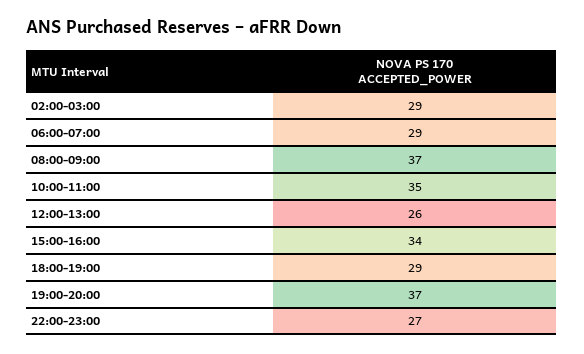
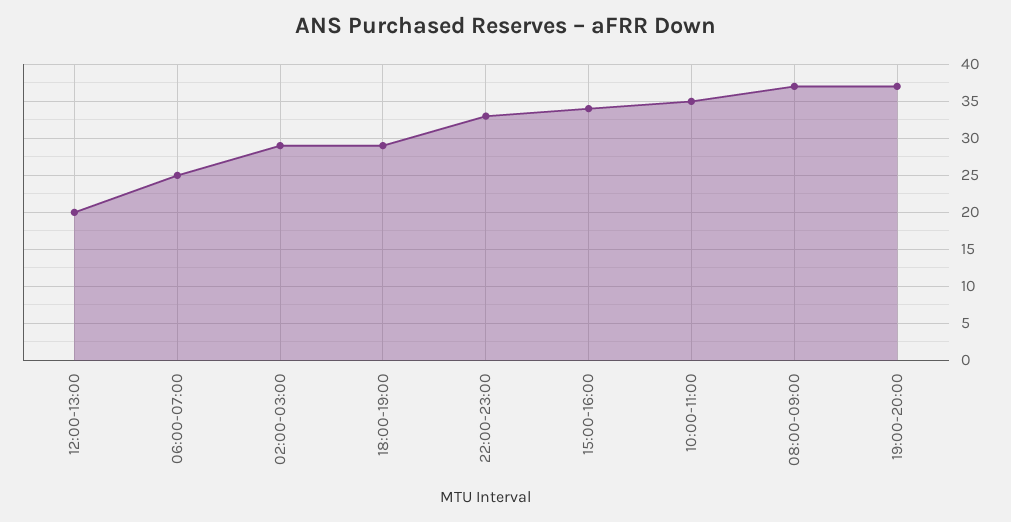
  {
    "02:00-03:00": 29,
-   "06:00-07:00": 29,
+   "06:00-07:00": 25,
    "08:00-09:00": 37,
    "10:00-11:00": 35,
-   "12:00-13:00": 26,
+   "12:00-13:00": 20,
    "15:00-16:00": 34,
    "18:00-19:00": 29,
    "19:00-20:00": 37,
-   "22:00-23:00": 27
+   "22:00-23:00": 33
  }

